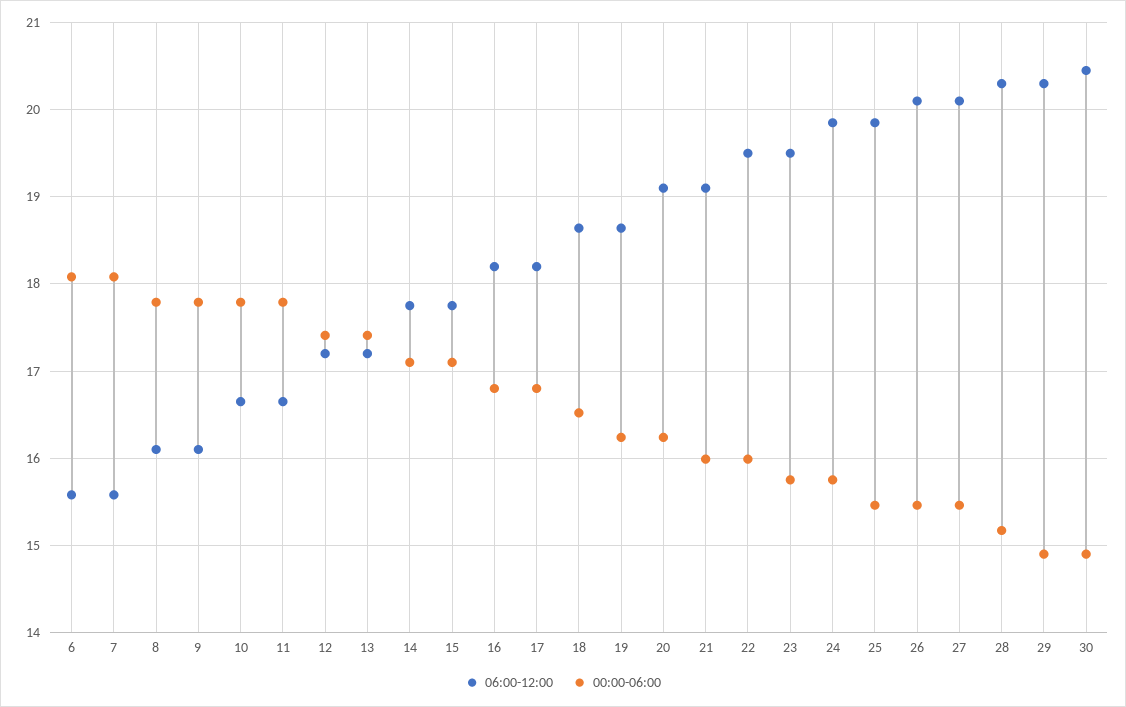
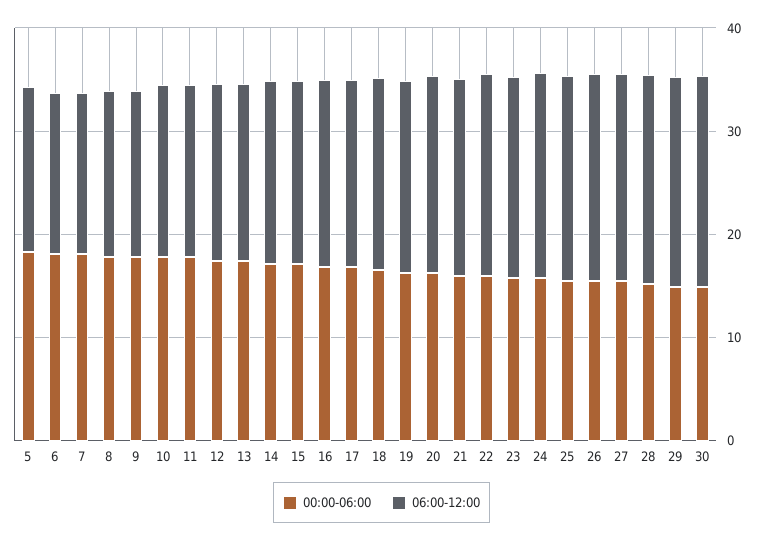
  {
    "06:00-12:00": {
      "6": 15.6,
      "7": 15.6,
      "8": 16.1,
      "9": 16.1,
      "10": 16.7,
      "11": 16.7,
      "12": 17.2,
      "13": 17.2,
      "14": 17.8,
      "15": 17.8,
      "16": 18.2,
      "17": 18.2,
      "18": 18.6,
      "19": 18.6,
      "20": 19.1,
      "21": 19.1,
      "22": 19.5,
      "23": 19.5,
      "24": 19.9,
      "25": 19.9,
      "26": 20.1,
      "27": 20.1,
      "28": 20.3,
      "29": 20.3,
-     "30": 20.5
+     "30": 20.5,
+     "5": 16
    },
    "00:00-06:00": {
      "6": 18.1,
      "7": 18.1,
      "8": 17.8,
      "9": 17.8,
      "10": 17.8,
      "11": 17.8,
      "12": 17.4,
      "13": 17.4,
      "14": 17.1,
      "15": 17.1,
      "16": 16.8,
      "17": 16.8,
      "18": 16.5,
      "19": 16.2,
      "20": 16.2,
      "21": 16,
      "22": 16,
      "23": 15.8,
      "24": 15.8,
      "25": 15.5,
      "26": 15.5,
      "27": 15.5,
      "28": 15.2,
      "29": 14.9,
-     "30": 14.9
+     "30": 14.9,
+     "5": 18
    }
  }

